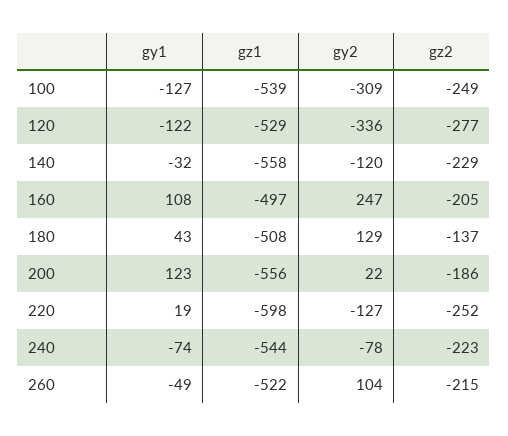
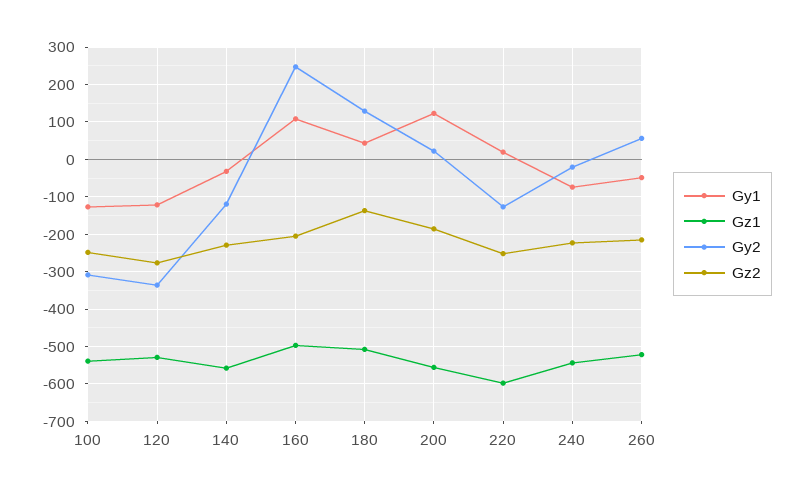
  {
    "gy1": {
      "100": -127,
      "120": -122,
      "140": -32,
      "160": 108,
      "180": 43,
      "200": 123,
      "220": 19,
      "240": -74,
      "260": -49
    },
    "gz1": {
      "100": -539,
      "120": -529,
      "140": -558,
      "160": -497,
      "180": -508,
      "200": -556,
      "220": -598,
      "240": -544,
      "260": -522
    },
    "gy2": {
      "100": -309,
      "120": -336,
      "140": -120,
      "160": 247,
      "180": 129,
      "200": 22,
      "220": -127,
-     "240": -78,
+     "240": -20,
-     "260": 104
+     "260": 60
    },
    "gz2": {
      "100": -249,
      "120": -277,
      "140": -229,
      "160": -205,
      "180": -137,
      "200": -186,
      "220": -252,
      "240": -223,
      "260": -215
    }
  }

